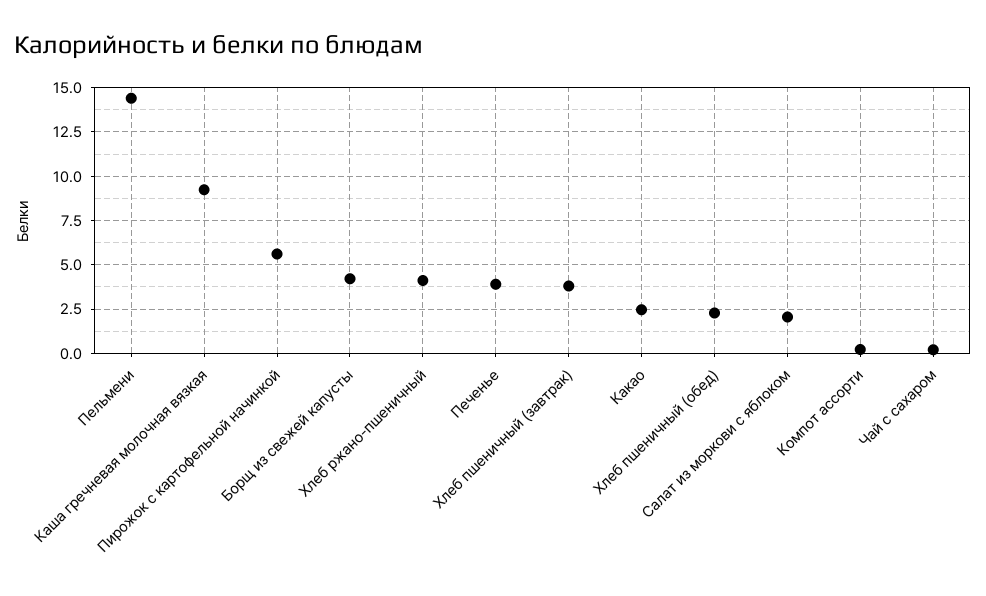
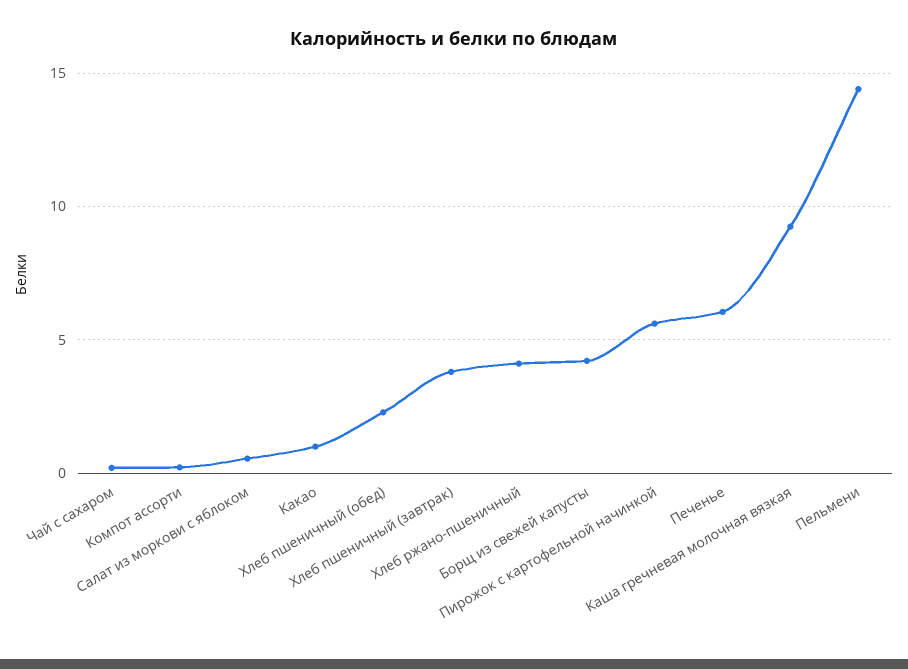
  {
    "Пельмени": 14.5,
    "Каша гречневая молочная вязкая": 9,
    "Пирожок с картофельной начинкой": 5.5,
    "Борщ из свежей капусты": 4,
    "Хлеб ржано-пшеничный": 4,
-   "Печенье": 4,
+   "Печенье": 6,
    "Хлеб пшеничный (завтрак)": 4,
-   "Какао": 2.5,
+   "Какао": 1,
    "Хлеб пшеничный (обед)": 2.5,
-   "Салат из моркови с яблоком": 2,
+   "Салат из моркови с яблоком": 0.5,
    "Компот ассорти": 0,
    "Чай с сахаром": 0
  }

